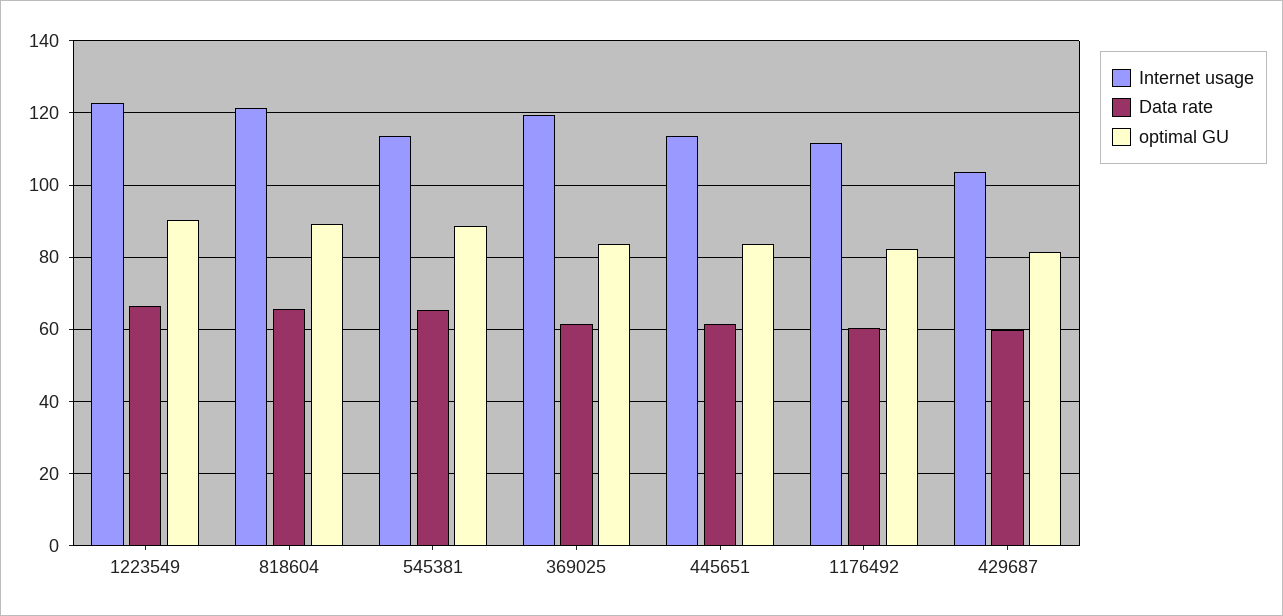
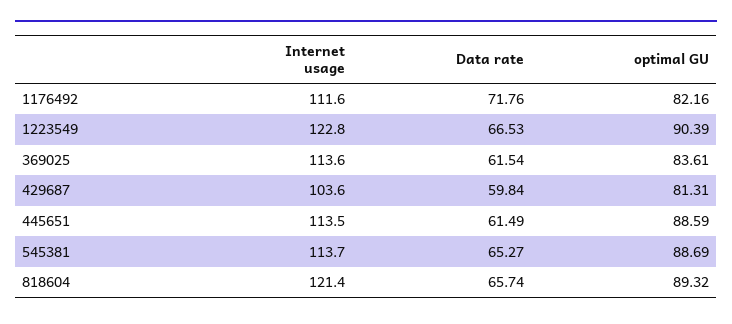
  {
    "Internet usage": {
      "1223549": 122.8,
      "818604": 121.4,
      "545381": 113.7,
-     "369025": 120,
+     "369025": 113.6,
      "445651": 113.5,
      "1176492": 111.6,
      "429687": 103.6
    },
    "Data rate": {
      "1223549": 66.53,
      "818604": 65.74,
      "545381": 65.27,
      "369025": 61.54,
      "445651": 61.49,
-     "1176492": 60,
+     "1176492": 71.76,
      "429687": 59.84
    },
    "optimal GU": {
      "1223549": 90.39,
      "818604": 89.32,
      "545381": 88.69,
      "369025": 83.61,
-     "445651": 84,
+     "445651": 88.59,
      "1176492": 82.16,
      "429687": 81.31
    }
  }

